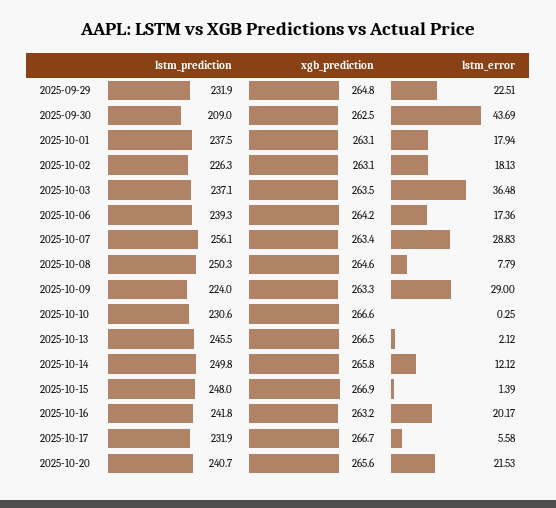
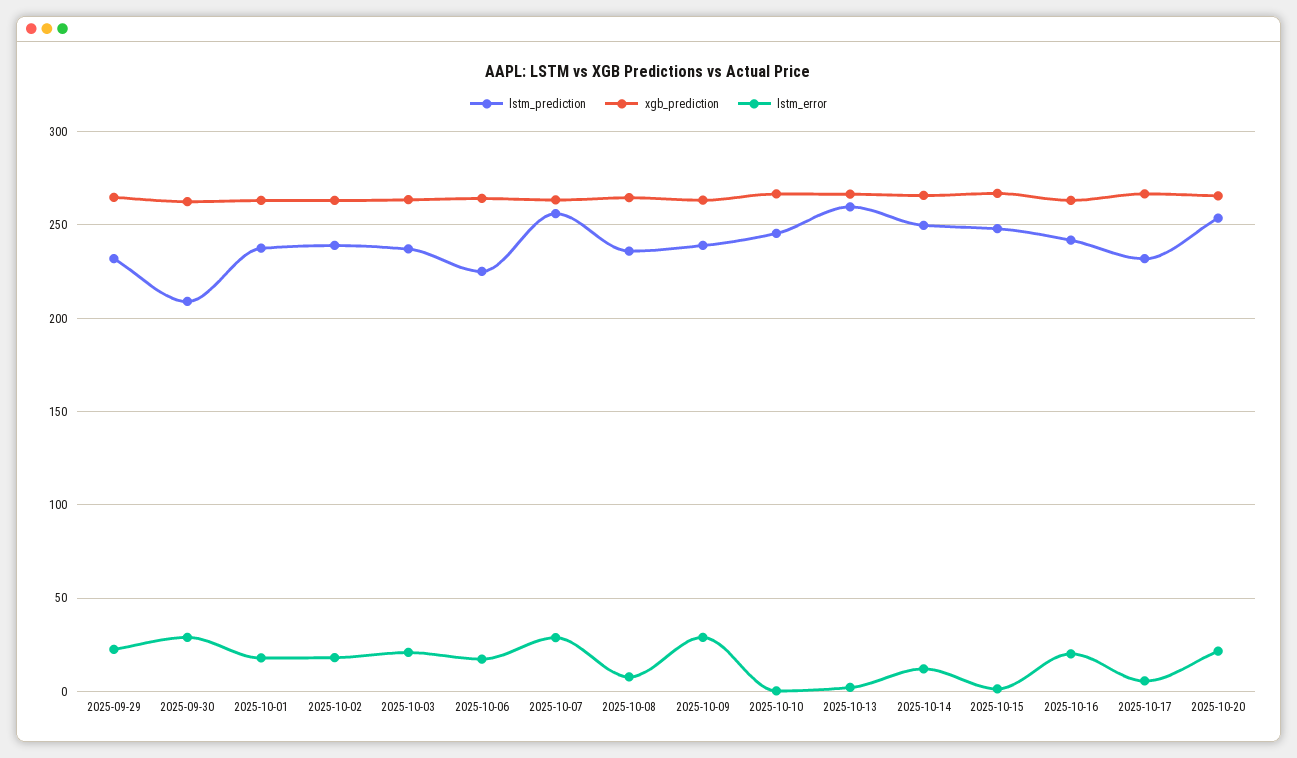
  {
    "lstm_prediction": {
      "2025-09-29": 231.9,
      "2025-09-30": 209,
      "2025-10-01": 237.5,
-     "2025-10-02": 226.3,
+     "2025-10-02": 240,
      "2025-10-03": 237.1,
-     "2025-10-06": 239.3,
+     "2025-10-06": 225,
      "2025-10-07": 256.1,
-     "2025-10-08": 250.3,
+     "2025-10-08": 235,
-     "2025-10-09": 224,
+     "2025-10-09": 240,
-     "2025-10-10": 230.6,
+     "2025-10-10": 245,
-     "2025-10-13": 245.5,
+     "2025-10-13": 260,
      "2025-10-14": 249.8,
      "2025-10-15": 248,
      "2025-10-16": 241.8,
      "2025-10-17": 231.9,
-     "2025-10-20": 240.7
+     "2025-10-20": 255
    },
    "xgb_prediction": {
      "2025-09-29": 264.8,
      "2025-09-30": 262.5,
      "2025-10-01": 263.1,
      "2025-10-02": 263.1,
      "2025-10-03": 263.5,
      "2025-10-06": 264.2,
      "2025-10-07": 263.4,
      "2025-10-08": 264.6,
      "2025-10-09": 263.3,
      "2025-10-10": 266.6,
      "2025-10-13": 266.5,
      "2025-10-14": 265.8,
      "2025-10-15": 266.9,
      "2025-10-16": 263.2,
      "2025-10-17": 266.7,
      "2025-10-20": 265.6
    },
    "lstm_error": {
      "2025-09-29": 22.51,
-     "2025-09-30": 43.69,
+     "2025-09-30": 30,
      "2025-10-01": 17.94,
      "2025-10-02": 18.13,
-     "2025-10-03": 36.48,
+     "2025-10-03": 20,
      "2025-10-06": 17.36,
      "2025-10-07": 28.83,
      "2025-10-08": 7.79,
      "2025-10-09": 29,
      "2025-10-10": 0.25,
      "2025-10-13": 2.12,
      "2025-10-14": 12.12,
      "2025-10-15": 1.39,
      "2025-10-16": 20.17,
      "2025-10-17": 5.58,
      "2025-10-20": 21.53
    }
  }

